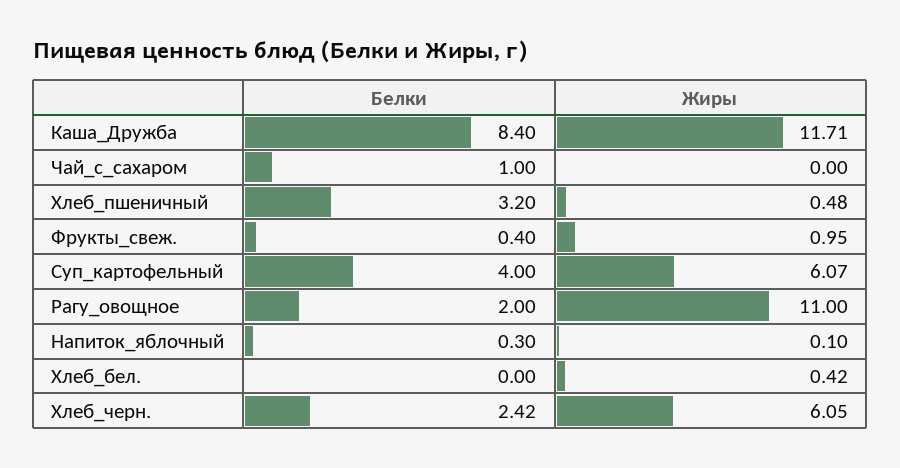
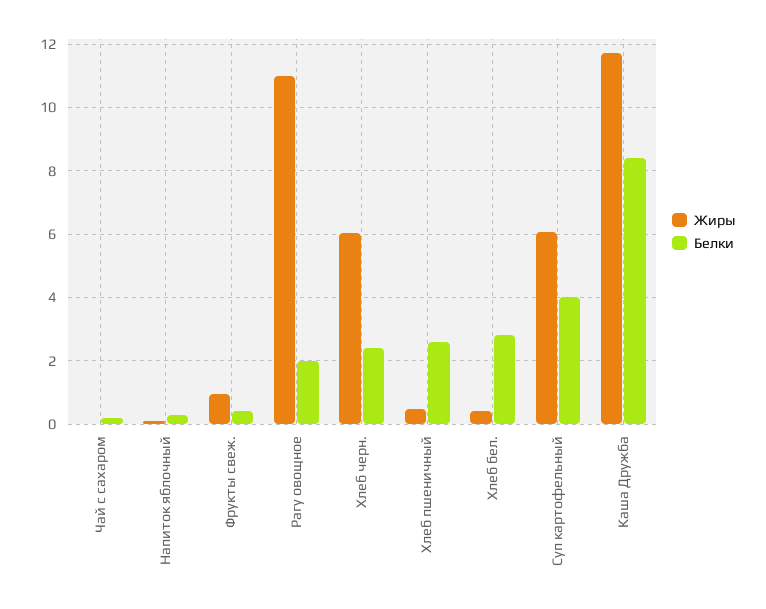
  {
    "Белки": {
      "Каша_Дружба": 8.4,
-     "Чай_с_сахаром": 1,
+     "Чай_с_сахаром": 0.2,
-     "Хлеб_пшеничный": 3.2,
+     "Хлеб_пшеничный": 2.6,
      "Фрукты_свеж.": 0.4,
      "Суп_картофельный": 4,
      "Рагу_овощное": 2,
      "Напиток_яблочный": 0.3,
-     "Хлеб_бел.": 0,
+     "Хлеб_бел.": 2.8,
      "Хлеб_черн.": 2.42
    },
    "Жиры": {
      "Каша_Дружба": 11.71,
      "Чай_с_сахаром": 0,
      "Хлеб_пшеничный": 0.48,
      "Фрукты_свеж.": 0.95,
      "Суп_картофельный": 6.07,
      "Рагу_овощное": 11,
      "Напиток_яблочный": 0.1,
      "Хлеб_бел.": 0.42,
      "Хлеб_черн.": 6.05
    }
  }

